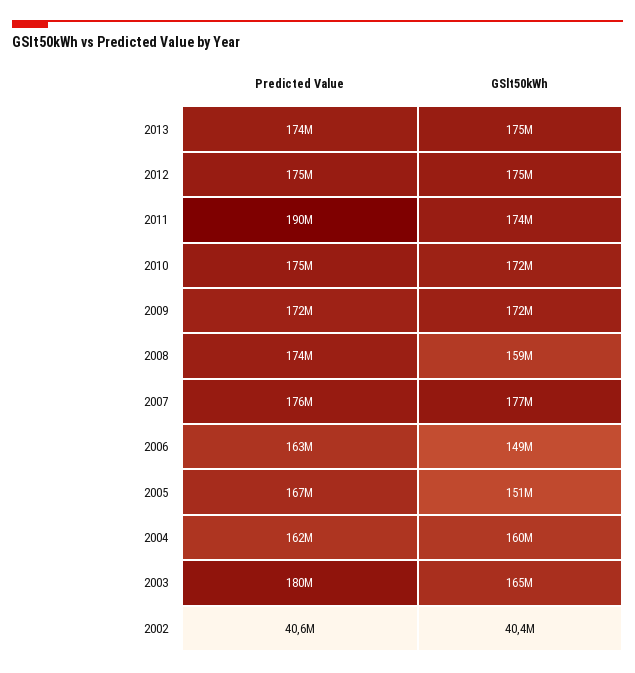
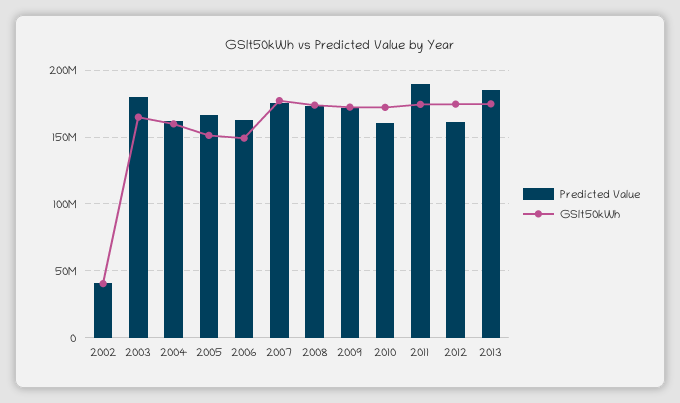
  {
    "Predicted Value": {
-     "2013": 174000000,
+     "2013": 185000000,
-     "2012": 175000000,
+     "2012": 160000000,
      "2011": 190000000,
-     "2010": 175000000,
+     "2010": 160000000,
      "2009": 172000000,
      "2008": 174000000,
      "2007": 176000000,
      "2006": 163000000,
      "2005": 167000000,
      "2004": 162000000,
      "2003": 180000000,
      "2002": 40600000
    },
    "GSlt50kWh": {
      "2013": 175000000,
      "2012": 175000000,
      "2011": 174000000,
      "2010": 172000000,
      "2009": 172000000,
-     "2008": 159000000,
+     "2008": 175000000,
      "2007": 177000000,
      "2006": 149000000,
      "2005": 151000000,
      "2004": 160000000,
      "2003": 165000000,
      "2002": 40400000
    }
  }

